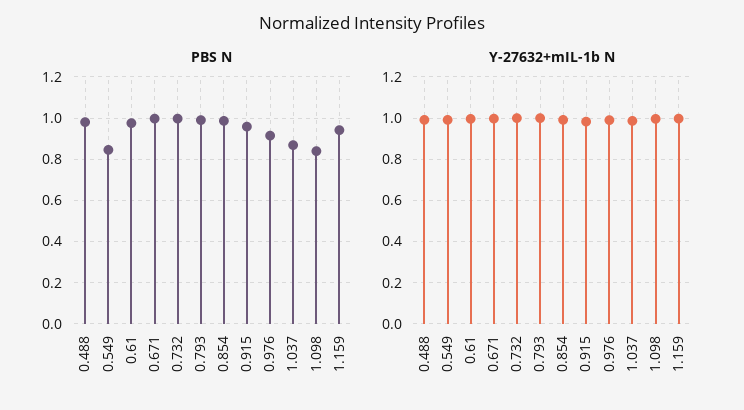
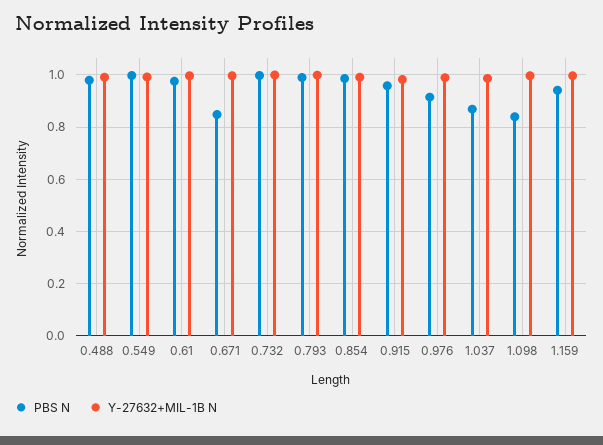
  {
    "PBS N": {
      "0.488": 0.975,
-     "0.549": 0.85,
+     "0.549": 1,
      "0.61": 0.975,
-     "0.671": 1,
+     "0.671": 0.85,
      "0.732": 1,
      "0.793": 1,
      "0.854": 0.975,
      "0.915": 0.95,
      "0.976": 0.925,
      "1.037": 0.875,
      "1.098": 0.85,
      "1.159": 0.95
    },
    "Y-27632+mIL-1b N": {
      "0.488": 1,
      "0.549": 1,
      "0.61": 1,
      "0.671": 1,
      "0.732": 1,
      "0.793": 1,
      "0.854": 1,
      "0.915": 0.975,
      "0.976": 1,
      "1.037": 0.975,
      "1.098": 1,
      "1.159": 1
    }
  }

